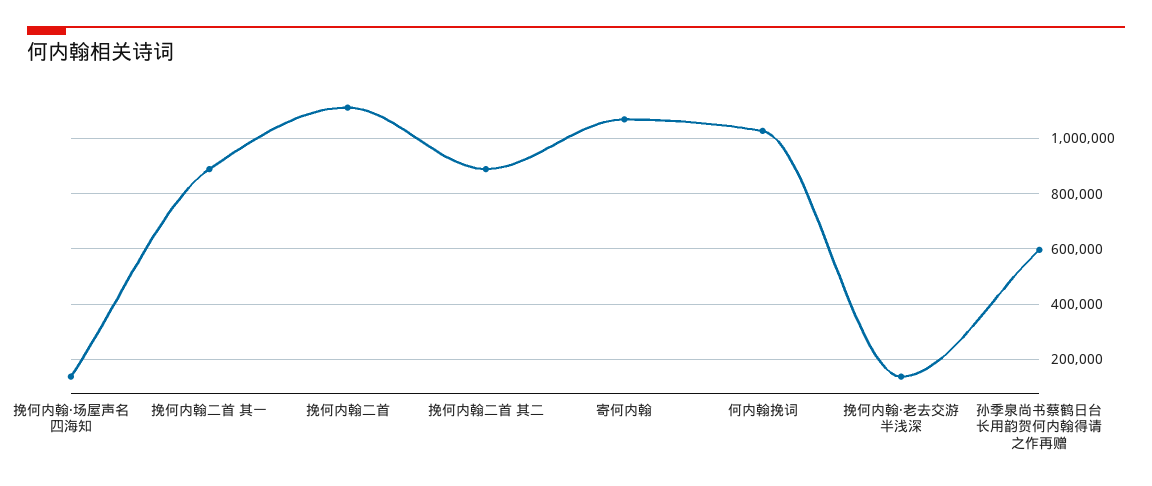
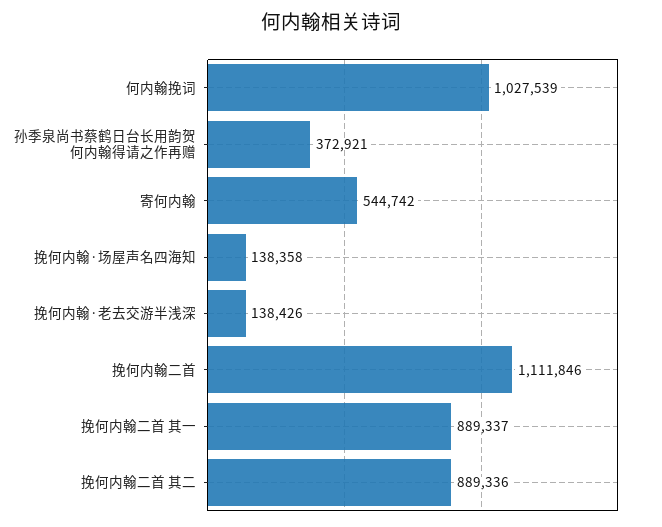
  {
    "挽何内翰·场屋声名四海知": 138358,
    "挽何内翰二首 其一": 889337,
    "挽何内翰二首": 1111846,
    "挽何内翰二首 其二": 889336,
-   "寄何内翰": 1075000,
+   "寄何内翰": 544742,
    "何内翰挽词": 1027539,
    "挽何内翰·老去交游半浅深": 138426,
-   "孙季泉尚书蔡鹤日台长用韵贺何内翰得请之作再赠": 600000
+   "孙季泉尚书蔡鹤日台长用韵贺何内翰得请之作再赠": 372921
  }

